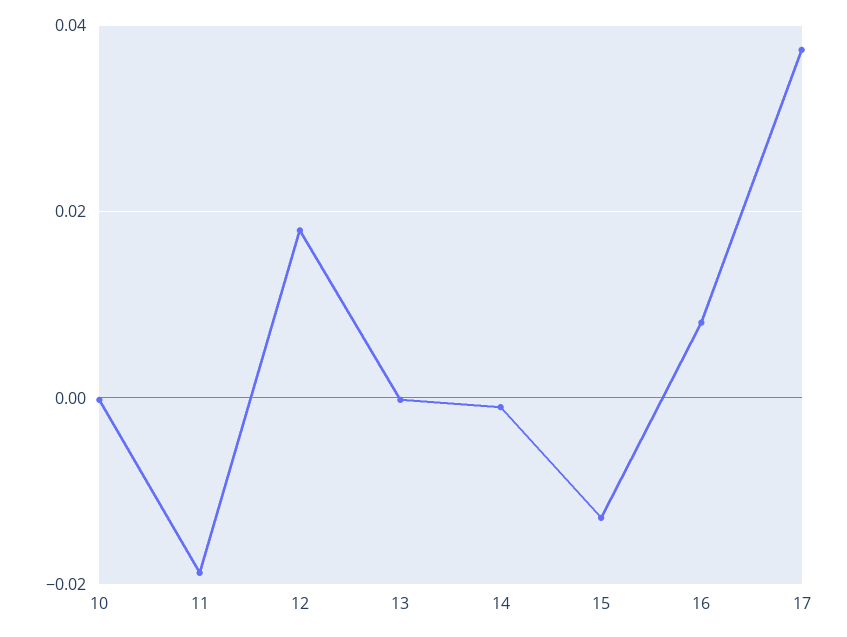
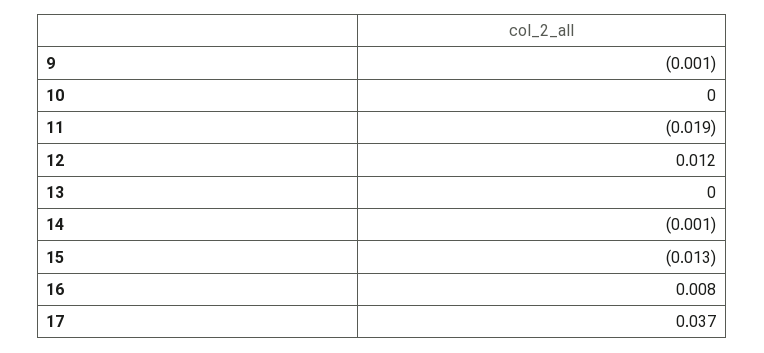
  {
    "10": 0,
    "11": -0.019,
-   "12": 0.018,
+   "12": 0.012,
    "13": 0,
    "14": -0.001,
    "15": -0.013,
    "16": 0.008,
-   "17": 0.037
+   "17": 0.037,
+   "9": -0.001
  }

